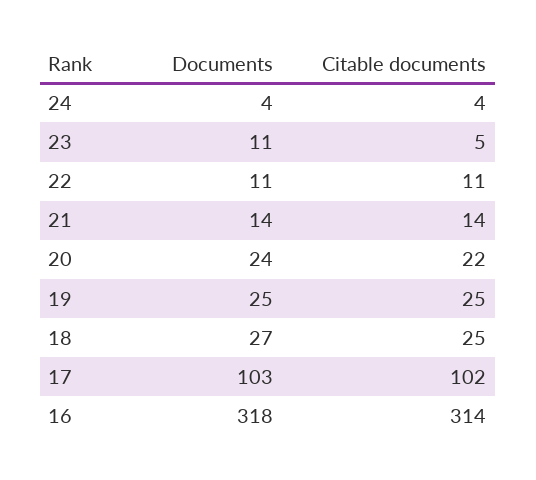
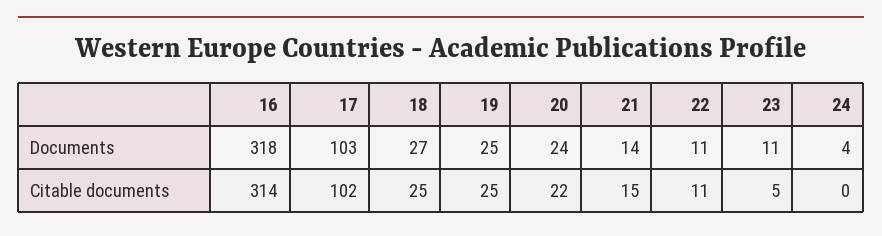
  {
    "Documents": {
      "24": 4,
      "23": 11,
      "22": 11,
      "21": 14,
      "20": 24,
      "19": 25,
      "18": 27,
      "17": 103,
      "16": 318
    },
    "Citable documents": {
-     "24": 4,
+     "24": 0,
      "23": 5,
      "22": 11,
-     "21": 14,
+     "21": 15,
      "20": 22,
      "19": 25,
      "18": 25,
      "17": 102,
      "16": 314
    }
  }

